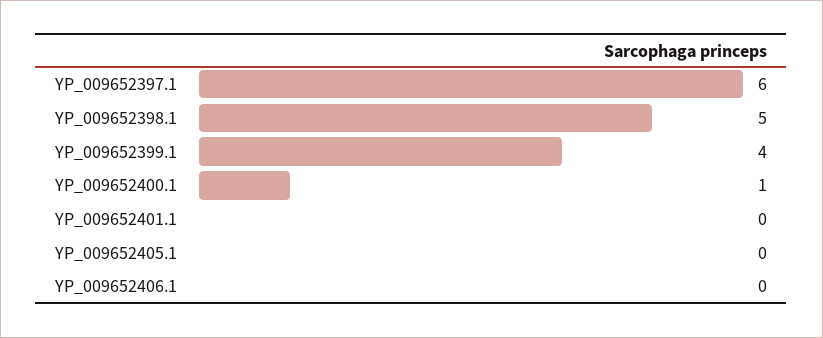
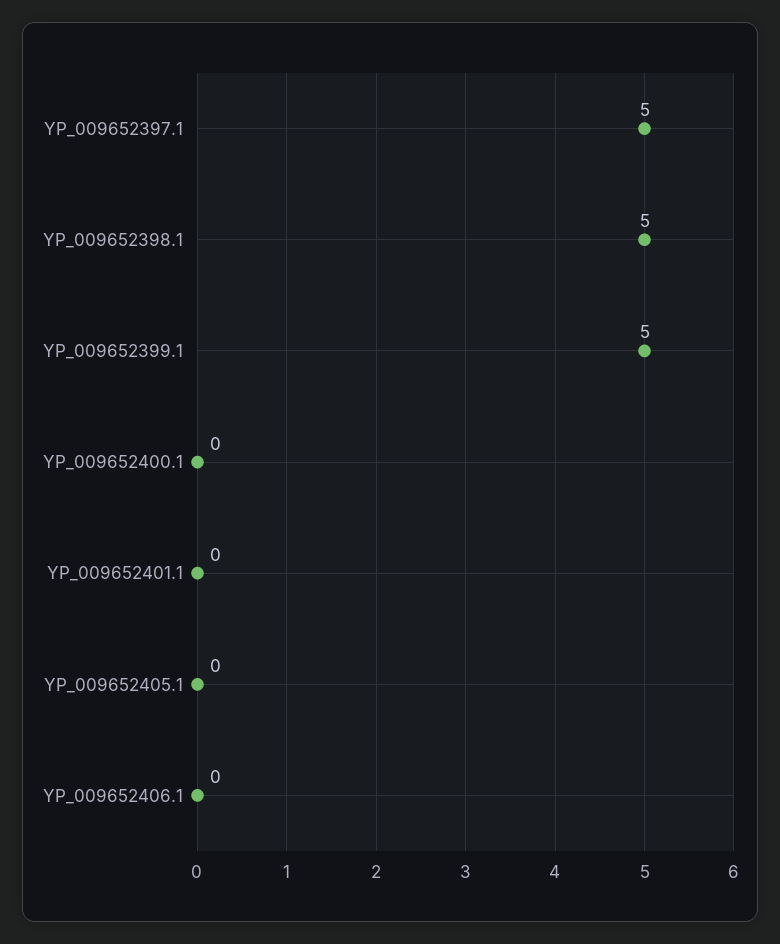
  {
-   "YP_009652397.1": 6,
+   "YP_009652397.1": 5,
    "YP_009652398.1": 5,
-   "YP_009652399.1": 4,
+   "YP_009652399.1": 5,
-   "YP_009652400.1": 1,
+   "YP_009652400.1": 0,
    "YP_009652401.1": 0,
    "YP_009652405.1": 0,
    "YP_009652406.1": 0
  }

